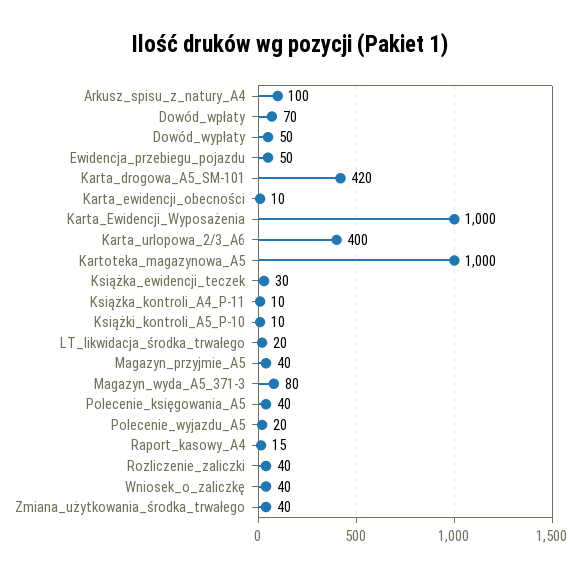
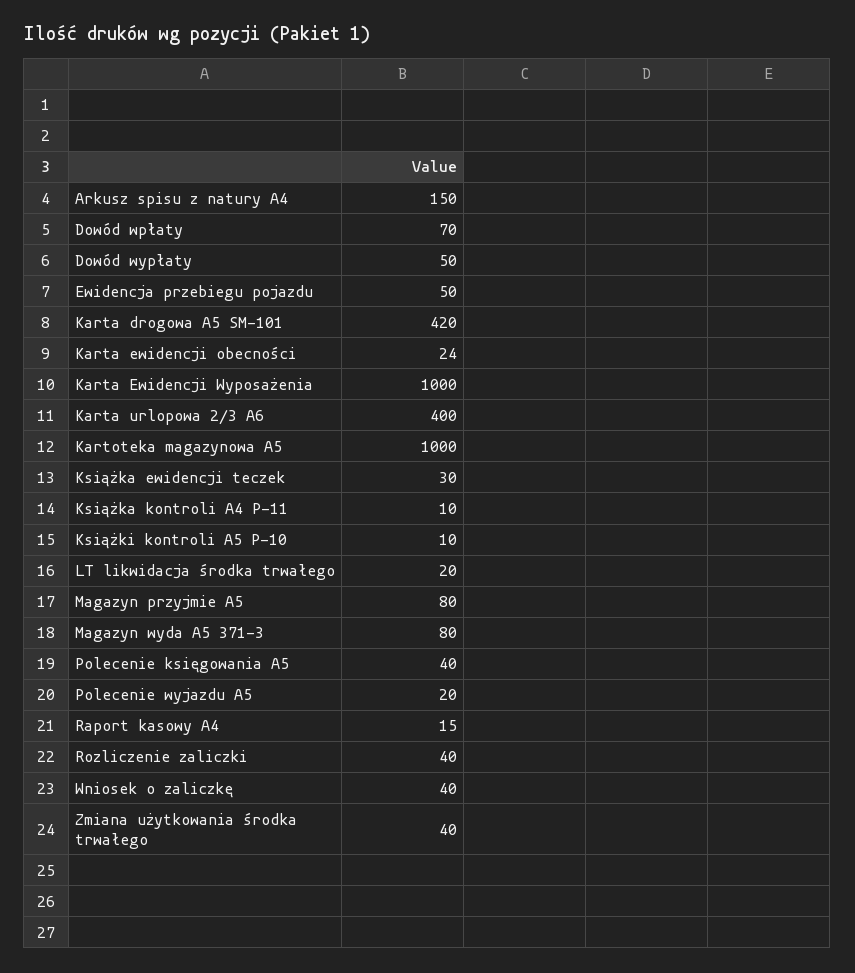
  {
-   "Arkusz_spisu_z_natury_A4": 100,
+   "Arkusz_spisu_z_natury_A4": 150,
    "Dowód_wpłaty": 70,
    "Dowód_wypłaty": 50,
    "Ewidencja_przebiegu_pojazdu": 50,
    "Karta_drogowa_A5_SM-101": 420,
-   "Karta_ewidencji_obecności": 10,
+   "Karta_ewidencji_obecności": 24,
    "Karta_Ewidencji_Wyposażenia": 1000,
    "Karta_urlopowa_2/3_A6": 400,
    "Kartoteka_magazynowa_A5": 1000,
    "Książka_ewidencji_teczek": 30,
    "Książka_kontroli_A4_P-11": 10,
    "Książki_kontroli_A5_P-10": 10,
    "LT_likwidacja_środka_trwałego": 20,
-   "Magazyn_przyjmie_A5": 40,
+   "Magazyn_przyjmie_A5": 80,
    "Magazyn_wyda_A5_371-3": 80,
    "Polecenie_księgowania_A5": 40,
    "Polecenie_wyjazdu_A5": 20,
    "Raport_kasowy_A4": 15,
    "Rozliczenie_zaliczki": 40,
    "Wniosek_o_zaliczkę": 40,
    "Zmiana_użytkowania_środka_trwałego": 40
  }

